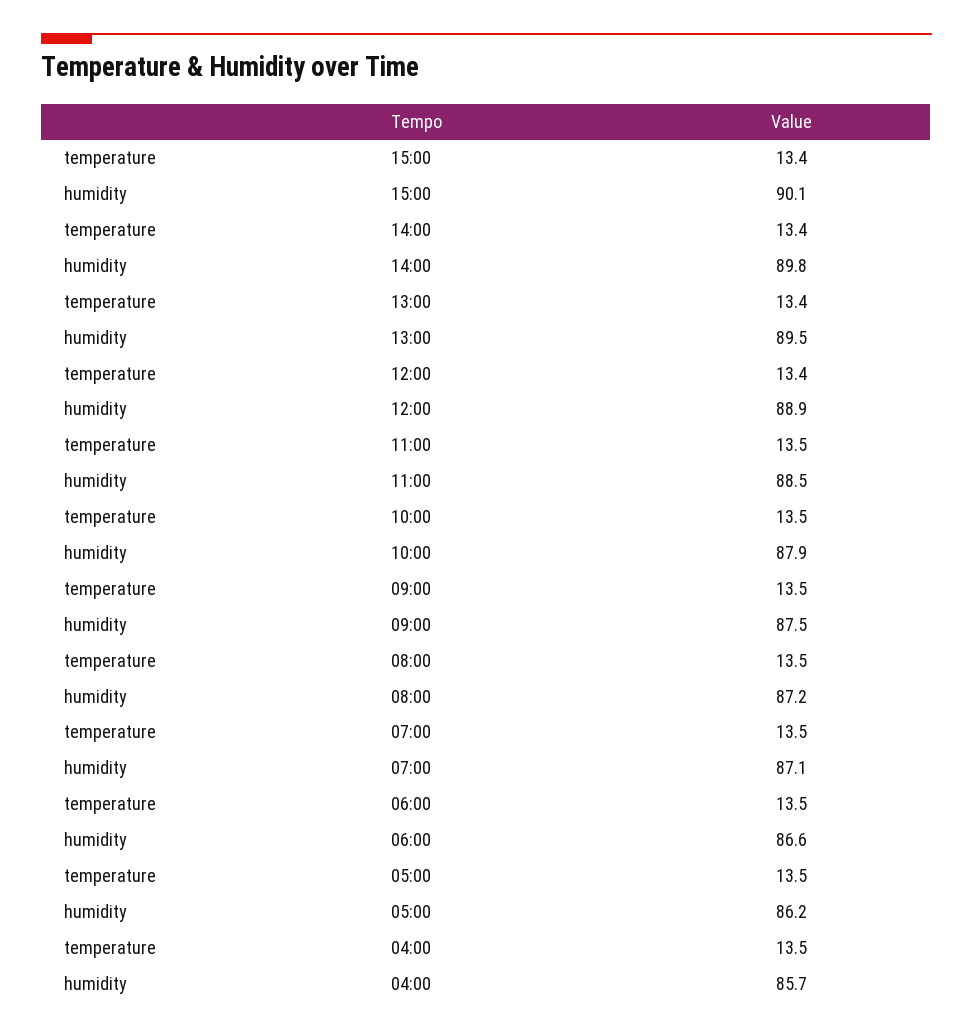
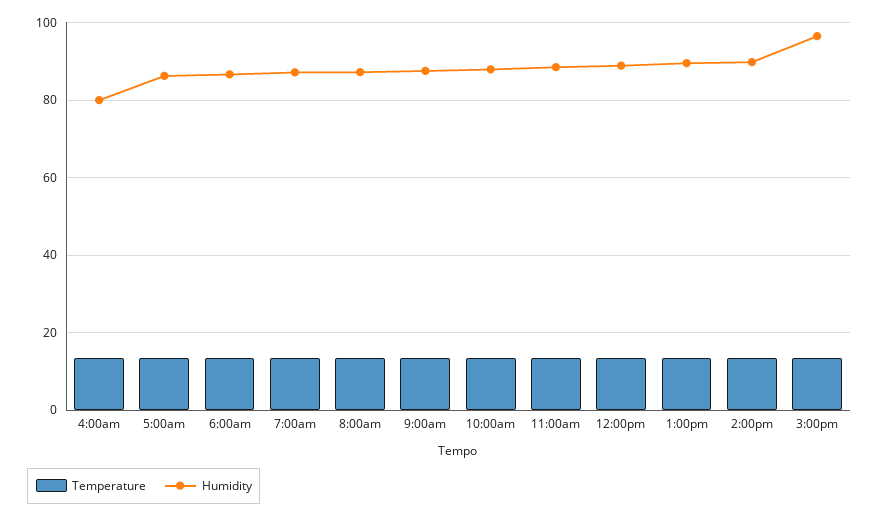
  {
    "temperature": {
      "15:00": 13.4,
      "14:00": 13.4,
      "13:00": 13.4,
      "12:00": 13.4,
      "11:00": 13.5,
      "10:00": 13.5,
      "09:00": 13.5,
      "08:00": 13.5,
      "07:00": 13.5,
      "06:00": 13.5,
      "05:00": 13.5,
      "04:00": 13.5
    },
    "humidity": {
-     "15:00": 90.1,
+     "15:00": 96,
      "14:00": 89.8,
      "13:00": 89.5,
      "12:00": 88.9,
      "11:00": 88.5,
      "10:00": 87.9,
      "09:00": 87.5,
      "08:00": 87.2,
      "07:00": 87.1,
      "06:00": 86.6,
      "05:00": 86.2,
-     "04:00": 85.7
+     "04:00": 80
    }
  }

